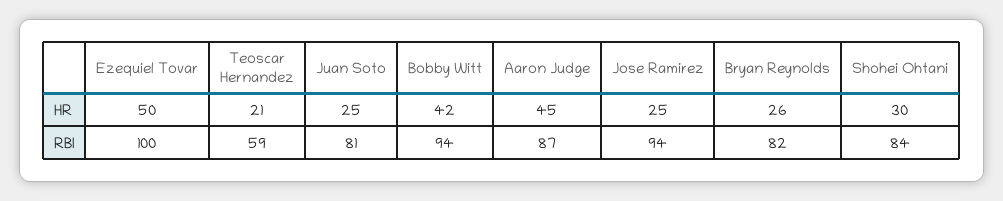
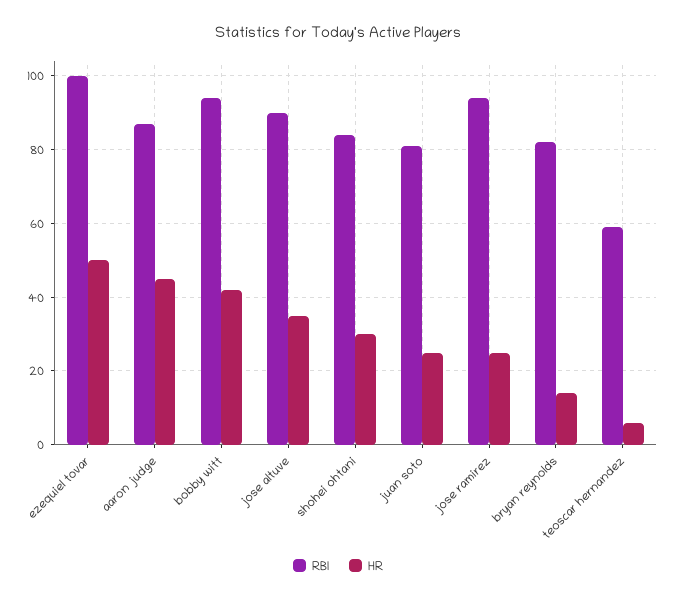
  {
    "HR": {
      "Ezequiel Tovar": 50,
-     "Teoscar Hernandez": 21,
+     "Teoscar Hernandez": 5,
      "Juan Soto": 25,
      "Bobby Witt": 42,
      "Aaron Judge": 45,
      "Jose Ramirez": 25,
-     "Bryan Reynolds": 26,
+     "Bryan Reynolds": 15,
-     "Shohei Ohtani": 30
+     "Shohei Ohtani": 30,
+     "jose altuve": 35
    },
    "RBI": {
      "Ezequiel Tovar": 100,
      "Teoscar Hernandez": 59,
      "Juan Soto": 81,
      "Bobby Witt": 94,
      "Aaron Judge": 87,
      "Jose Ramirez": 94,
      "Bryan Reynolds": 82,
-     "Shohei Ohtani": 84
+     "Shohei Ohtani": 84,
+     "jose altuve": 90
    }
  }

